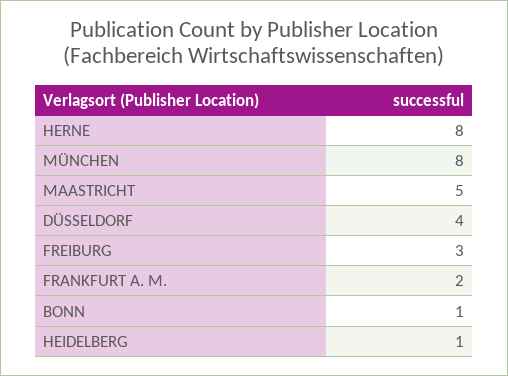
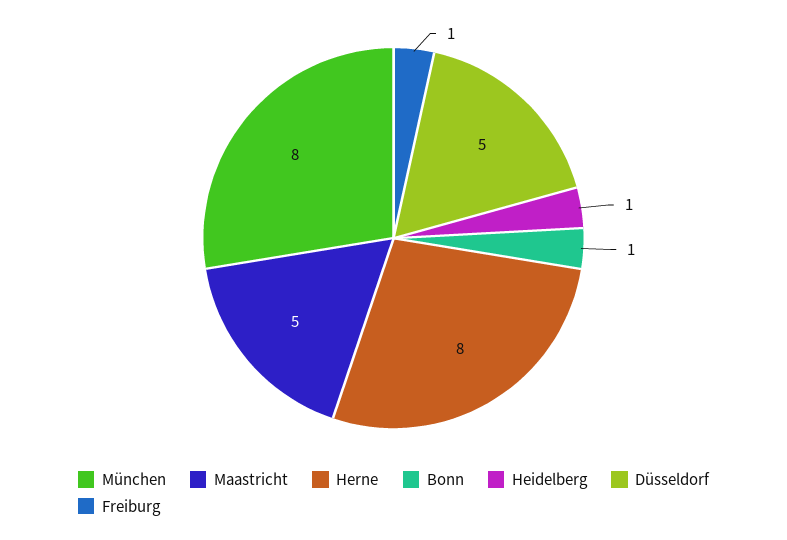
  {
    "HERNE": 8,
    "MÜNCHEN": 8,
    "MAASTRICHT": 5,
-   "DÜSSELDORF": 4,
+   "DÜSSELDORF": 5,
-   "FREIBURG": 3,
+   "FREIBURG": 1,
-   "FRANKFURT A. M.": 2,
    "BONN": 1,
    "HEIDELBERG": 1
  }

